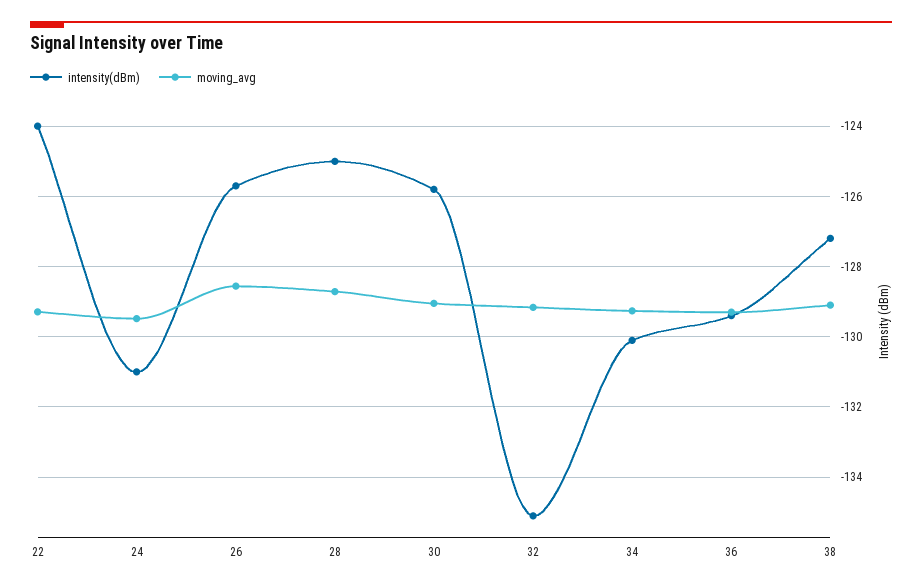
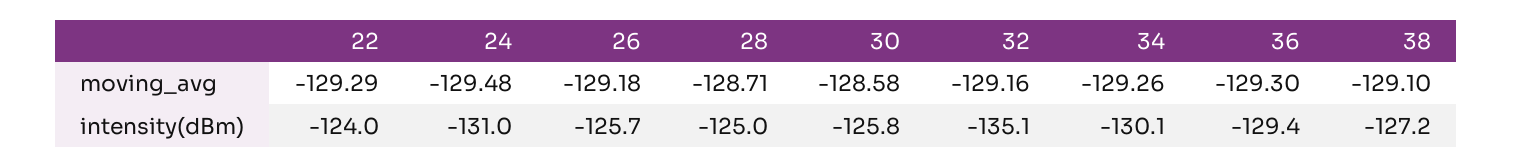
  {
    "intensity(dBm)": {
      "22": -124,
      "24": -131,
      "26": -125.7,
      "28": -125,
      "30": -125.8,
      "32": -135.1,
      "34": -130.1,
      "36": -129.4,
      "38": -127.2
    },
    "moving_avg": {
      "22": -129.29,
      "24": -129.48,
-     "26": -128.6,
+     "26": -129.18,
      "28": -128.71,
-     "30": -129,
+     "30": -128.58,
      "32": -129.16,
      "34": -129.26,
      "36": -129.3,
      "38": -129.1
    }
  }

